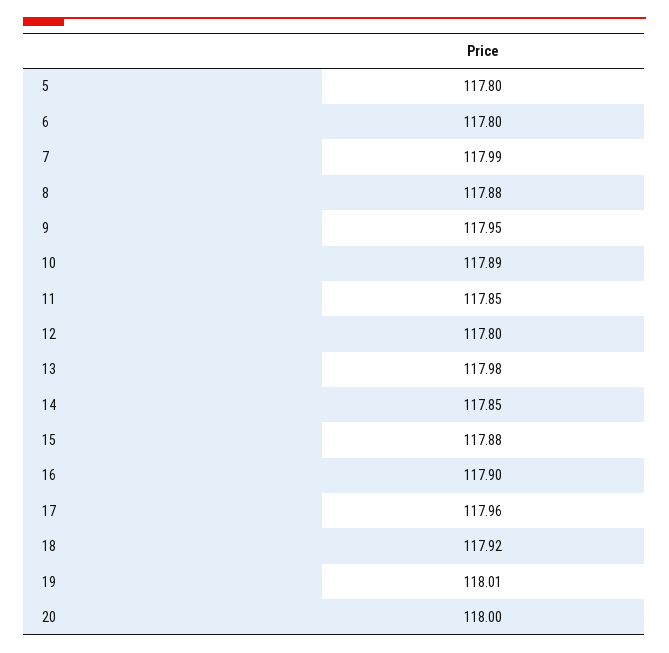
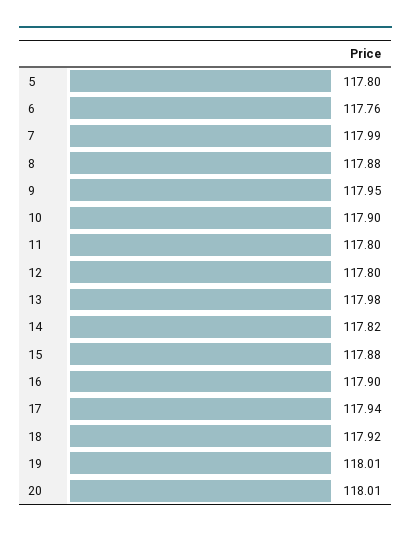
  {
    "5": 117.8,
-   "6": 117.8,
+   "6": 117.76,
    "7": 117.99,
    "8": 117.88,
    "9": 117.95,
-   "10": 117.89,
+   "10": 117.9,
-   "11": 117.85,
+   "11": 117.8,
    "12": 117.8,
    "13": 117.98,
-   "14": 117.85,
+   "14": 117.82,
    "15": 117.88,
    "16": 117.9,
-   "17": 117.96,
+   "17": 117.94,
    "18": 117.92,
    "19": 118.01,
-   "20": 118
+   "20": 118.01
  }

